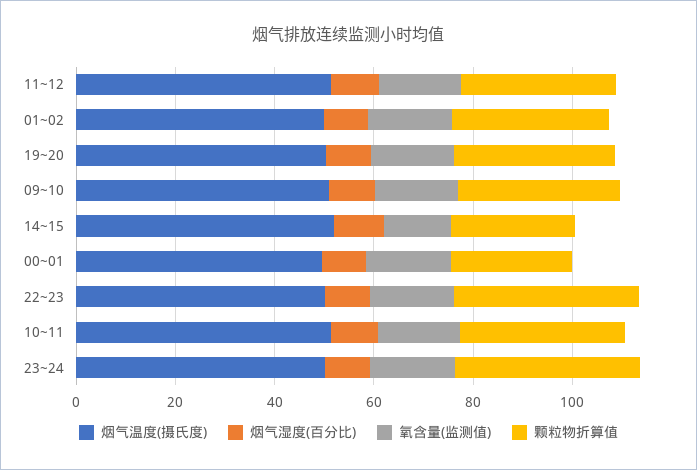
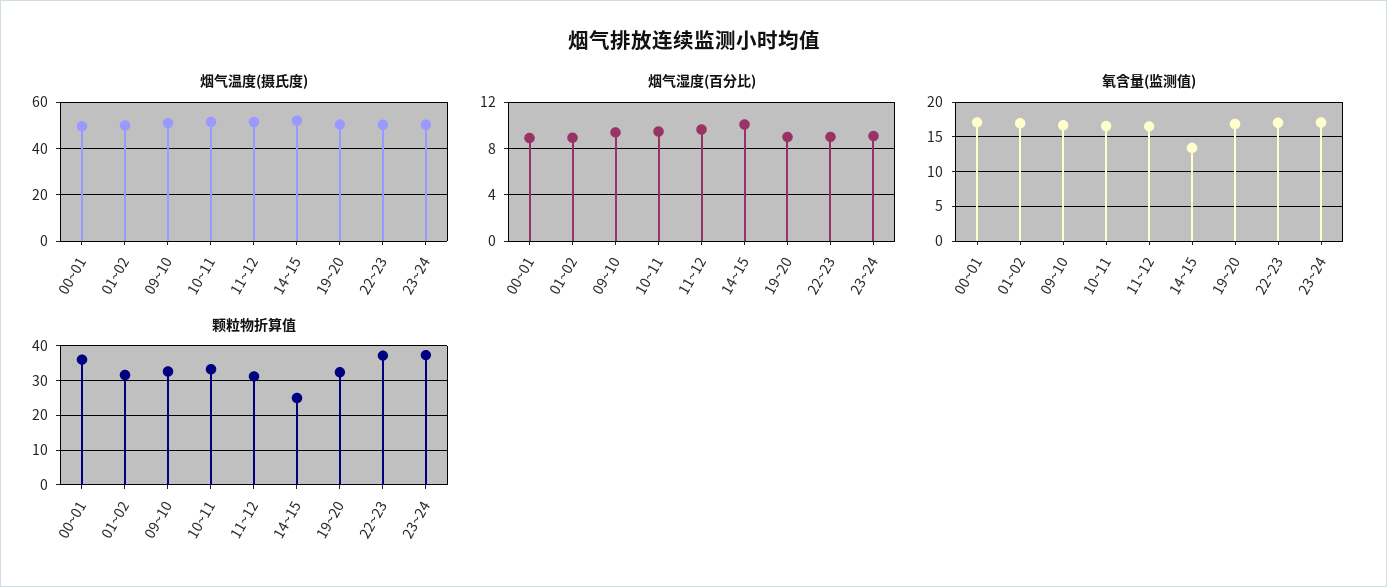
  {
    "烟气温度(摄氏度)": {
      "11~12": 50,
      "01~02": 50,
      "19~20": 50,
      "09~10": 50,
      "14~15": 50,
      "00~01": 50,
      "22~23": 50,
      "10~11": 50,
      "23~24": 50
    },
    "烟气湿度(百分比)": {
      "11~12": 10,
      "01~02": 9,
      "19~20": 9,
      "09~10": 9,
      "14~15": 10,
      "00~01": 9,
      "22~23": 9,
      "10~11": 9,
      "23~24": 9
    },
    "氧含量(监测值)": {
      "11~12": 17,
      "01~02": 17,
      "19~20": 17,
      "09~10": 17,
      "14~15": 13,
      "00~01": 17,
      "22~23": 17,
      "10~11": 17,
      "23~24": 17
    },
    "颗粒物折算值": {
      "11~12": 32,
      "01~02": 32,
      "19~20": 32,
      "09~10": 32,
      "14~15": 24,
-     "00~01": 25,
+     "00~01": 36,
      "22~23": 38,
      "10~11": 34,
      "23~24": 38
    }
  }

